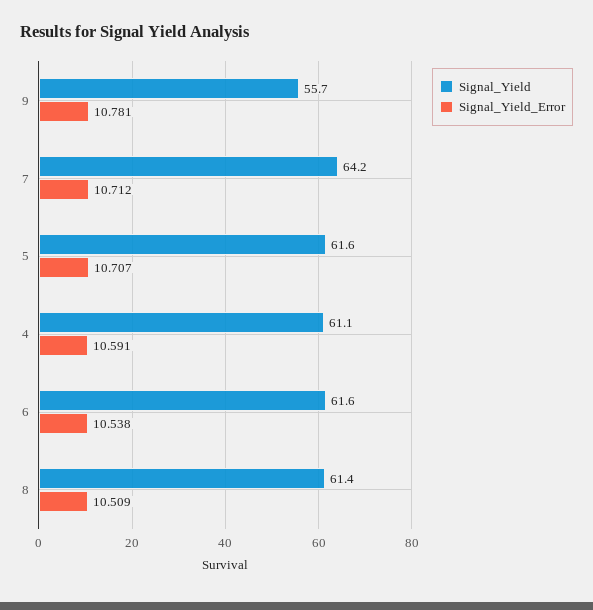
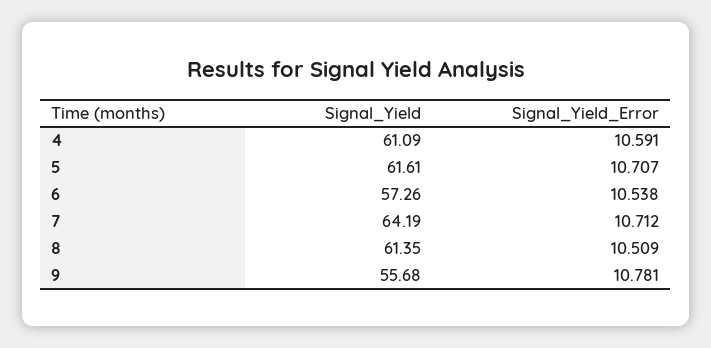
  {
    "Signal_Yield": {
      "9": 55.68,
      "7": 64.19,
      "5": 61.61,
      "4": 61.09,
-     "6": 61.6,
+     "6": 57.26,
      "8": 61.35
    },
    "Signal_Yield_Error": {
      "9": 10.781,
      "7": 10.712,
      "5": 10.707,
      "4": 10.591,
      "6": 10.538,
      "8": 10.509
    }
  }

